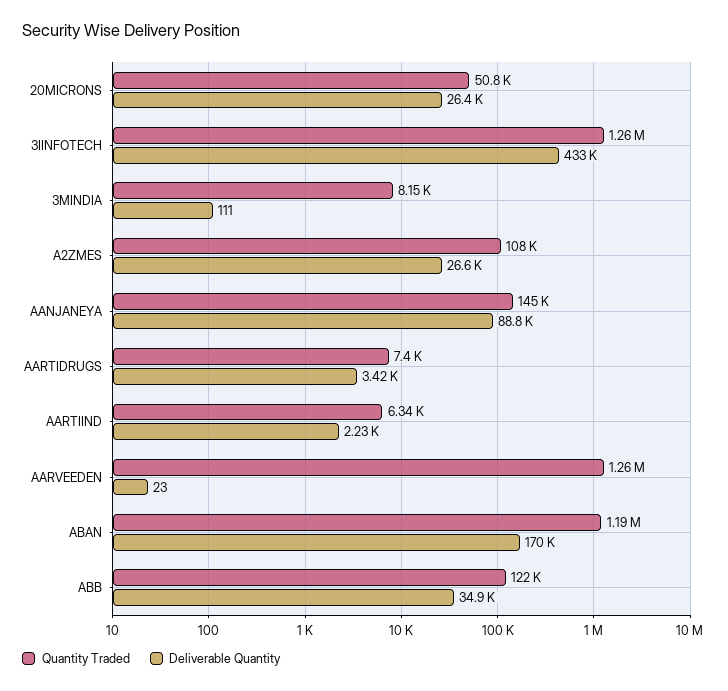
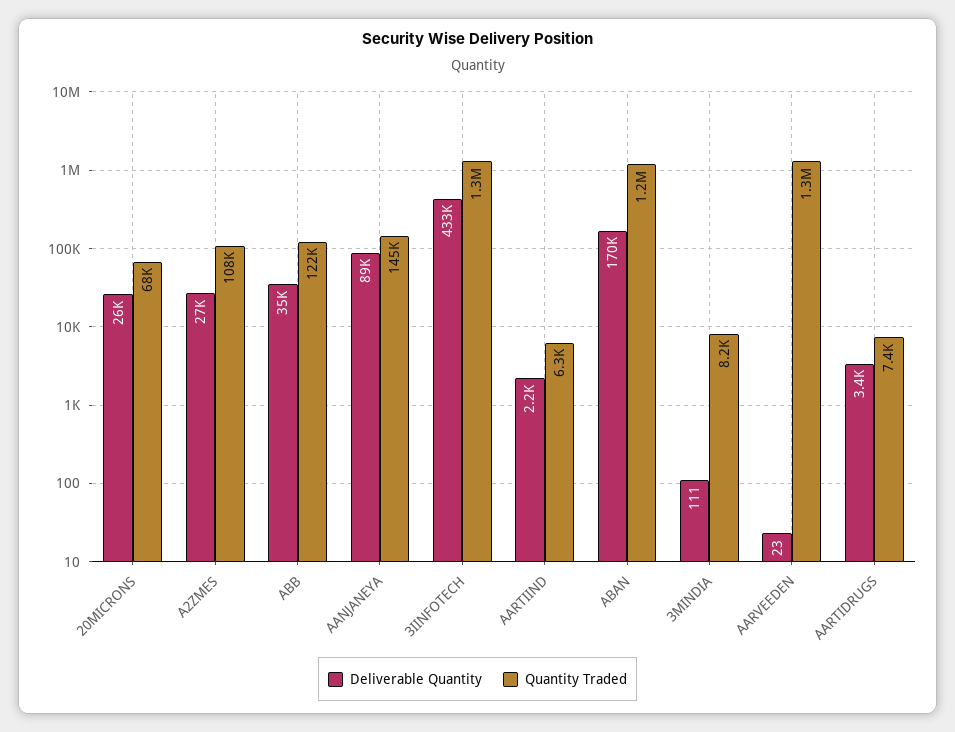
  {
    "Quantity Traded": {
-     "20MICRONS": 50800,
+     "20MICRONS": 68000,
      "3IINFOTECH": 1260000,
      "3MINDIA": 8150,
      "A2ZMES": 108000,
      "AANJANEYA": 145000,
      "AARTIDRUGS": 7400,
      "AARTIIND": 6340,
      "AARVEEDEN": 1260000,
      "ABAN": 1190000,
      "ABB": 122000
    },
    "Deliverable Quantity": {
      "20MICRONS": 26400,
      "3IINFOTECH": 433000,
      "3MINDIA": 111,
      "A2ZMES": 26600,
      "AANJANEYA": 88800,
      "AARTIDRUGS": 3420,
      "AARTIIND": 2230,
      "AARVEEDEN": 23,
      "ABAN": 170000,
      "ABB": 34900
    }
  }

